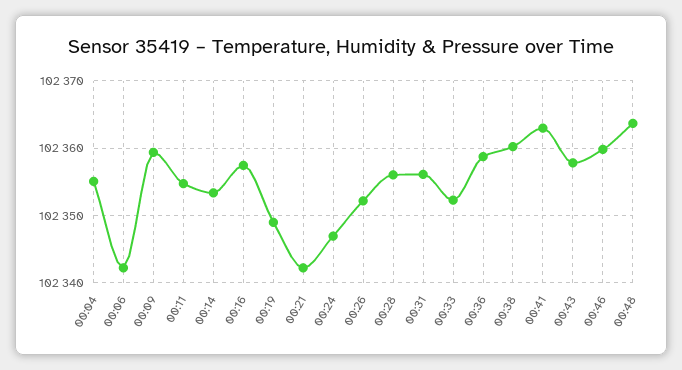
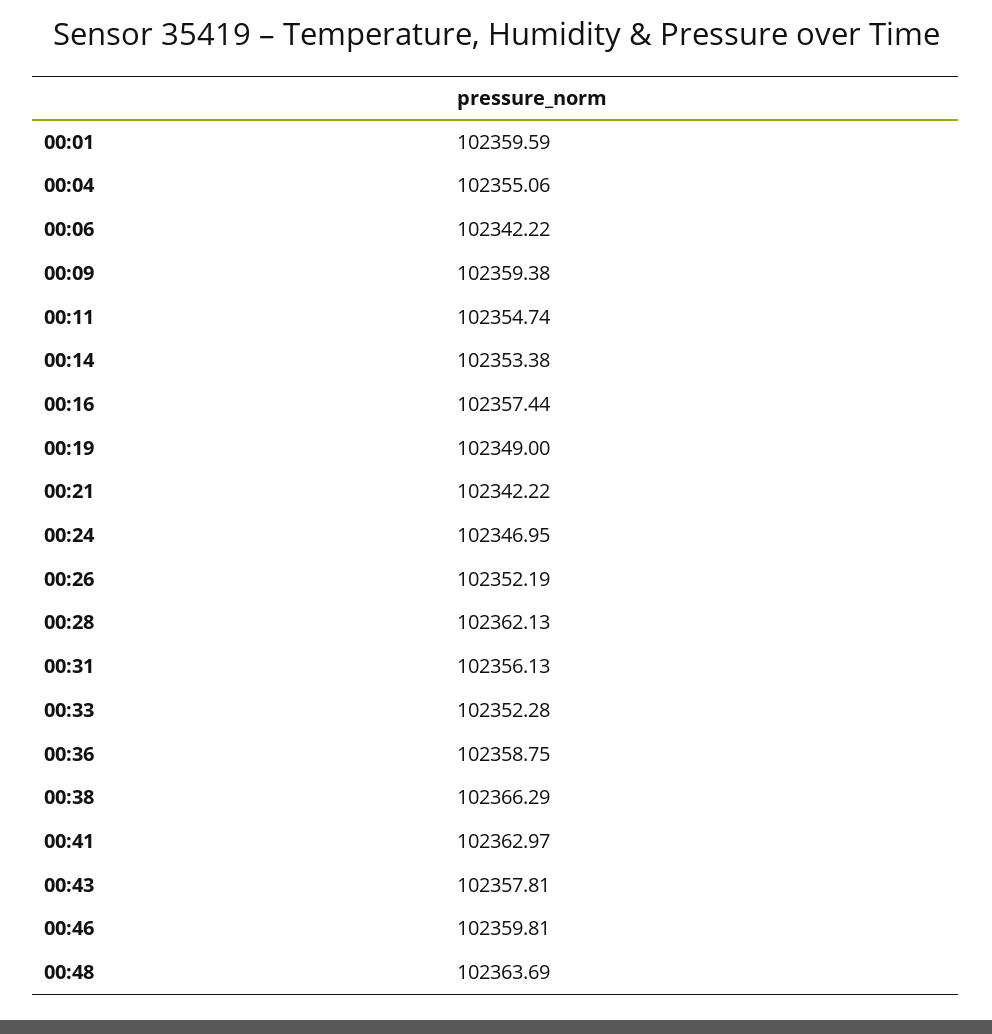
  {
    "00:04": 102355.06,
    "00:06": 102342.22,
    "00:09": 102359.38,
    "00:11": 102354.74,
    "00:14": 102353.38,
    "00:16": 102357.44,
    "00:19": 102349,
    "00:21": 102342.22,
    "00:24": 102346.95,
    "00:26": 102352.19,
-   "00:28": 102356,
+   "00:28": 102362.13,
    "00:31": 102356.13,
    "00:33": 102352.28,
    "00:36": 102358.75,
-   "00:38": 102360,
+   "00:38": 102366.29,
    "00:41": 102362.97,
    "00:43": 102357.81,
    "00:46": 102359.81,
-   "00:48": 102363.69
+   "00:48": 102363.69,
+   "00:01": 102359.59
  }

